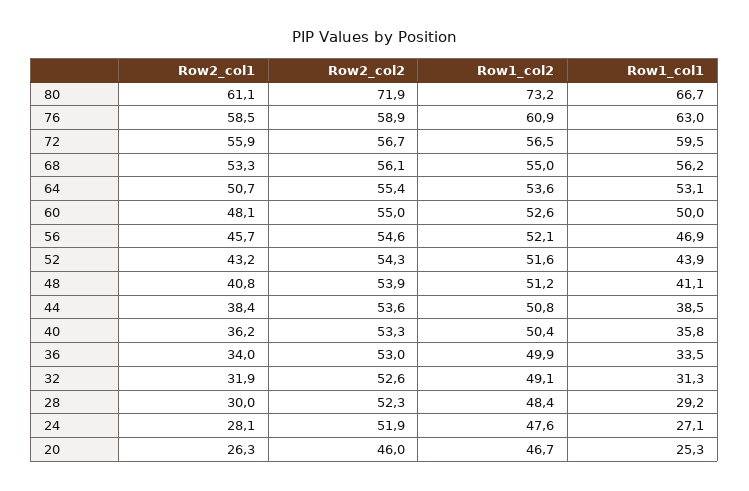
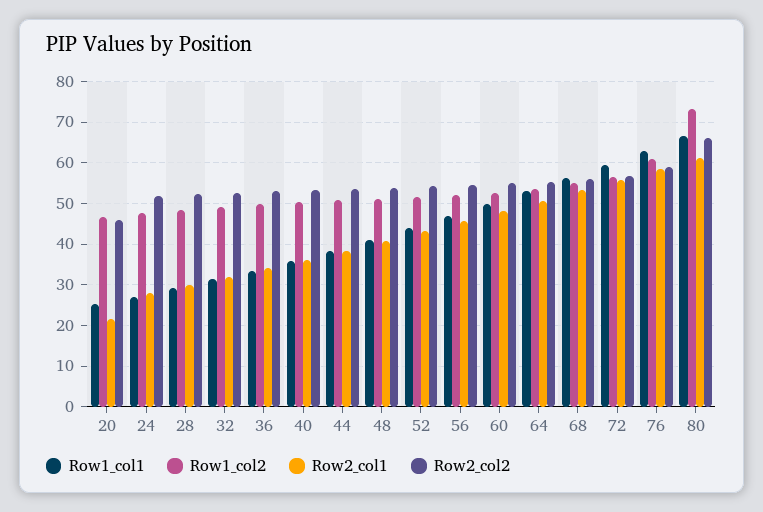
  {
    "Row2_col1": {
      "80": 61.1,
      "76": 58.5,
      "72": 55.9,
      "68": 53.3,
      "64": 50.7,
      "60": 48.1,
      "56": 45.7,
      "52": 43.2,
      "48": 40.8,
      "44": 38.4,
      "40": 36.2,
      "36": 34,
      "32": 31.9,
      "28": 30,
      "24": 28.1,
-     "20": 26.3
+     "20": 22
    },
    "Row2_col2": {
-     "80": 71.9,
+     "80": 66,
      "76": 58.9,
      "72": 56.7,
      "68": 56.1,
      "64": 55.4,
      "60": 55,
      "56": 54.6,
      "52": 54.3,
      "48": 53.9,
      "44": 53.6,
      "40": 53.3,
      "36": 53,
      "32": 52.6,
      "28": 52.3,
      "24": 51.9,
      "20": 46
    },
    "Row1_col2": {
      "80": 73.2,
      "76": 60.9,
      "72": 56.5,
      "68": 55,
      "64": 53.6,
      "60": 52.6,
      "56": 52.1,
      "52": 51.6,
      "48": 51.2,
      "44": 50.8,
      "40": 50.4,
      "36": 49.9,
      "32": 49.1,
      "28": 48.4,
      "24": 47.6,
      "20": 46.7
    },
    "Row1_col1": {
      "80": 66.7,
      "76": 63,
      "72": 59.5,
      "68": 56.2,
      "64": 53.1,
      "60": 50,
      "56": 46.9,
      "52": 43.9,
      "48": 41.1,
      "44": 38.5,
      "40": 35.8,
      "36": 33.5,
      "32": 31.3,
      "28": 29.2,
      "24": 27.1,
      "20": 25.3
    }
  }

